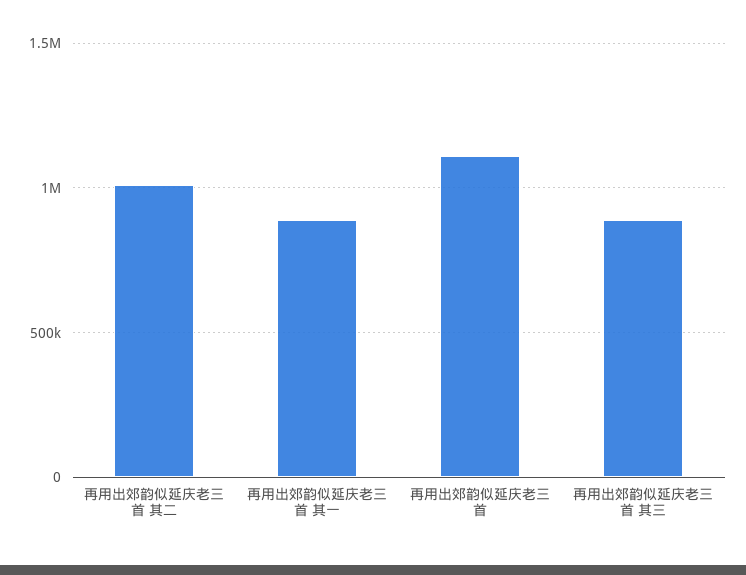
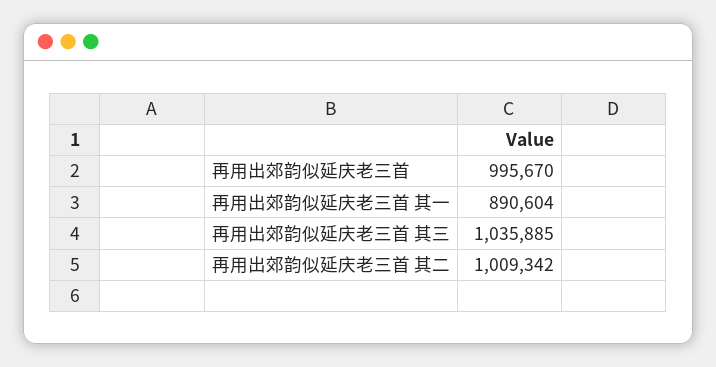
  {
    "再用出郊韵似延庆老三首 其二": 1009342,
    "再用出郊韵似延庆老三首 其一": 890604,
-   "再用出郊韵似延庆老三首": 1100000,
+   "再用出郊韵似延庆老三首": 995670,
-   "再用出郊韵似延庆老三首 其三": 900000
+   "再用出郊韵似延庆老三首 其三": 1035885
  }

